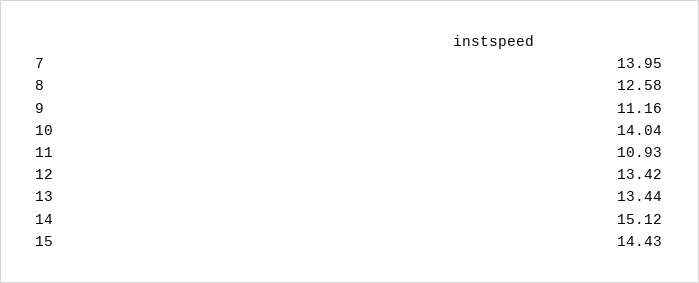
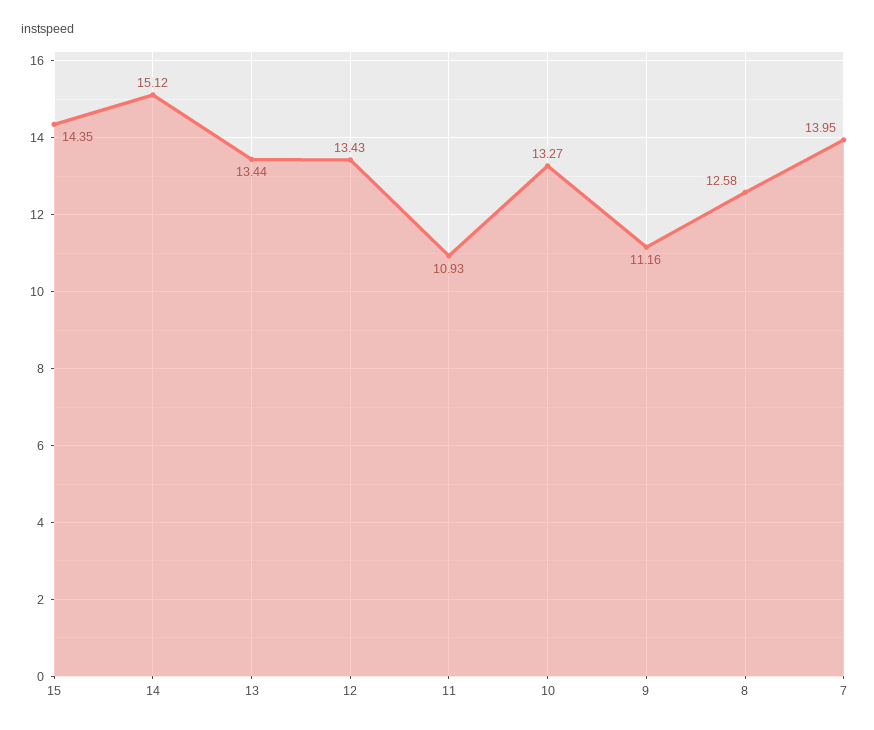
  {
    "7": 13.95,
    "8": 12.58,
    "9": 11.16,
-   "10": 14.04,
+   "10": 13.27,
    "11": 10.93,
-   "12": 13.42,
+   "12": 13.43,
    "13": 13.44,
    "14": 15.12,
-   "15": 14.43
+   "15": 14.35
  }

